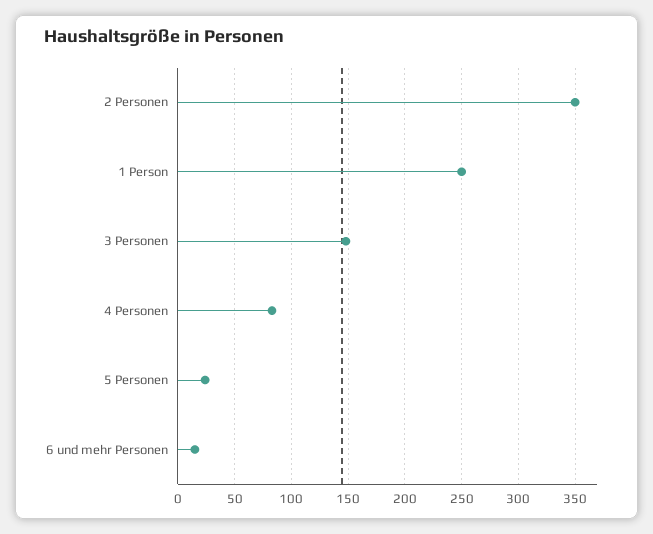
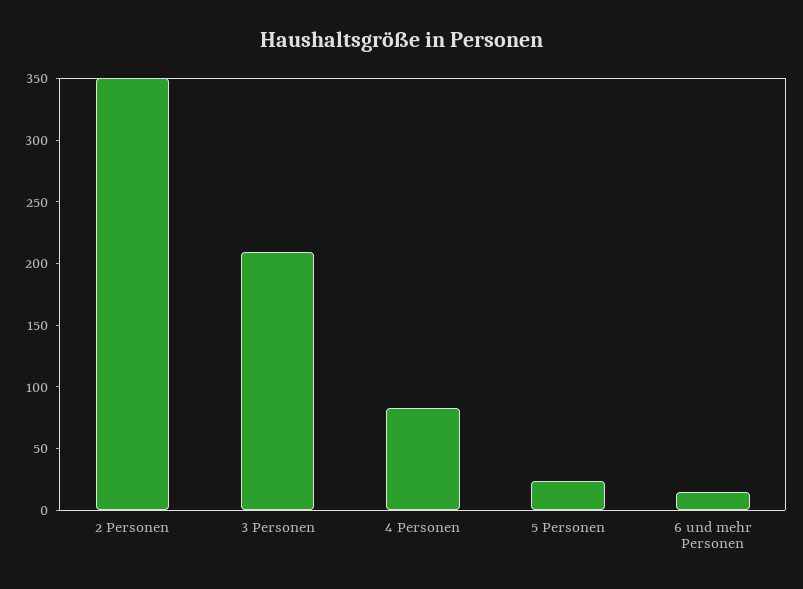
  {
    "2 Personen": 350,
-   "1 Person": 250,
-   "3 Personen": 150,
+   "3 Personen": 210,
    "4 Personen": 80,
    "5 Personen": 20,
    "6 und mehr Personen": 20
  }

